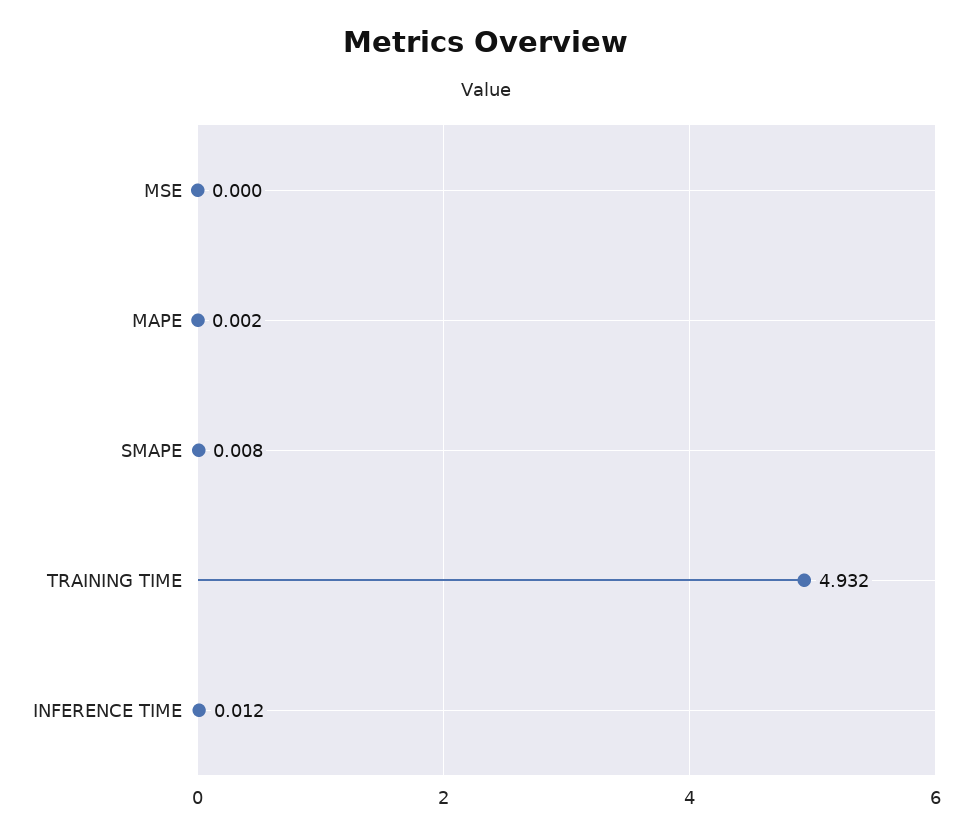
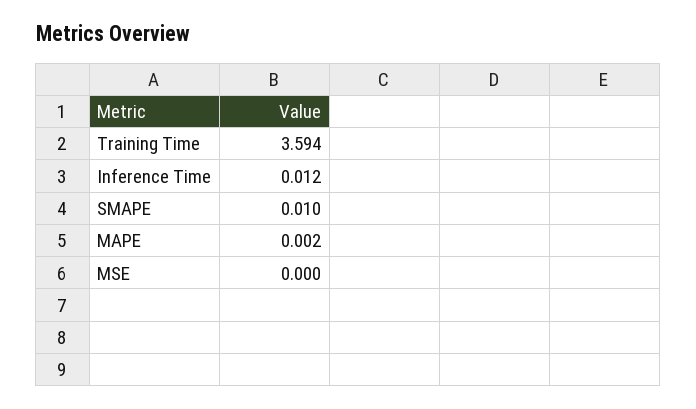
  {
    "MSE": 0,
    "MAPE": 0.002,
-   "SMAPE": 0.008,
+   "SMAPE": 0.01,
-   "TRAINING TIME": 4.932,
+   "TRAINING TIME": 3.594,
    "INFERENCE TIME": 0.012
  }

